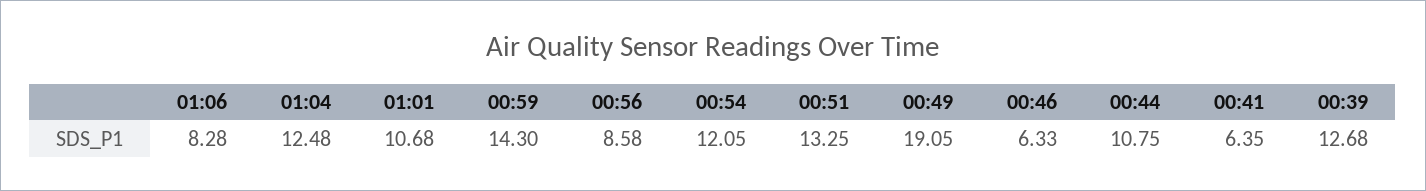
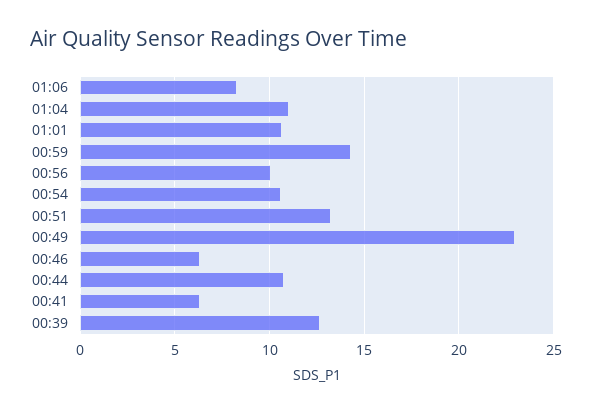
  {
    "01:06": 8.28,
-   "01:04": 12.48,
+   "01:04": 11,
    "01:01": 10.68,
    "00:59": 14.3,
-   "00:56": 8.58,
+   "00:56": 10,
-   "00:54": 12.05,
+   "00:54": 10.5,
    "00:51": 13.25,
-   "00:49": 19.05,
+   "00:49": 23,
    "00:46": 6.33,
    "00:44": 10.75,
    "00:41": 6.35,
    "00:39": 12.68
  }

